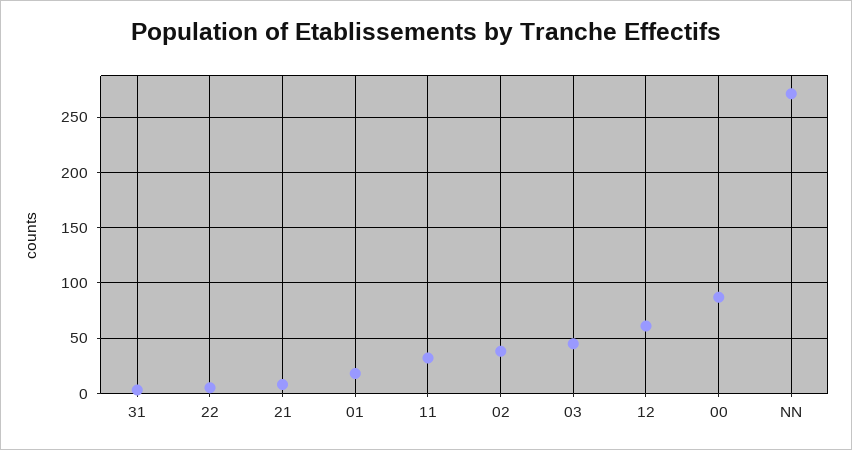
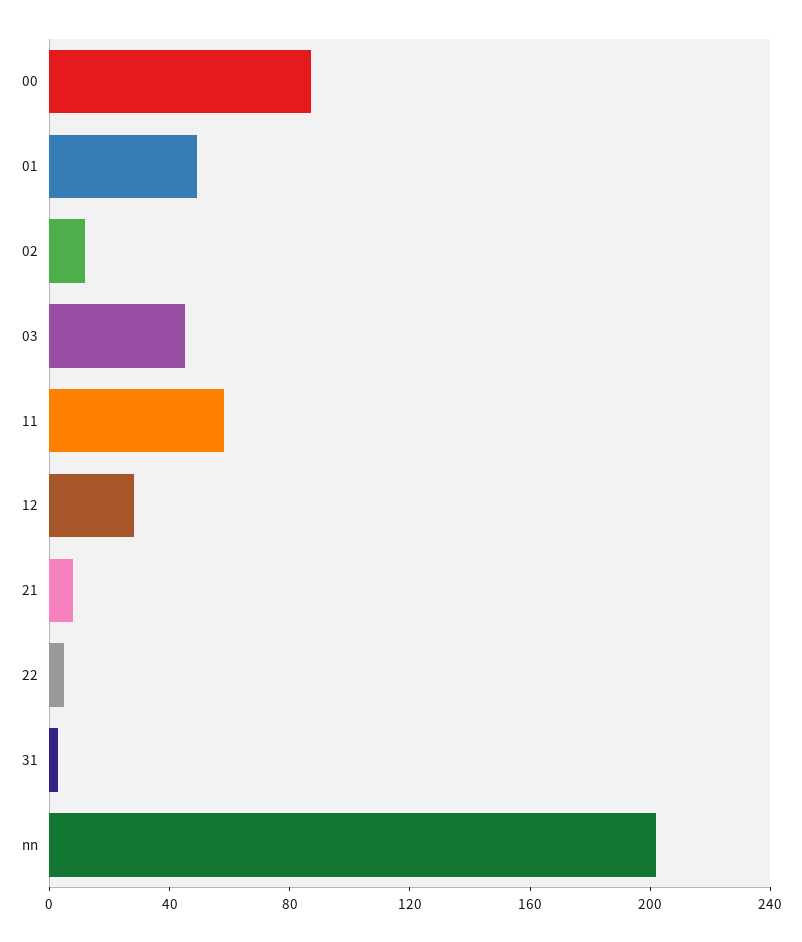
  {
    "31": 0,
    "22": 10,
    "21": 10,
-   "01": 20,
+   "01": 50,
-   "11": 30,
+   "11": 60,
-   "02": 40,
+   "02": 10,
    "03": 50,
-   "12": 60,
+   "12": 30,
    "00": 90,
-   "NN": 270
+   "NN": 200
  }

